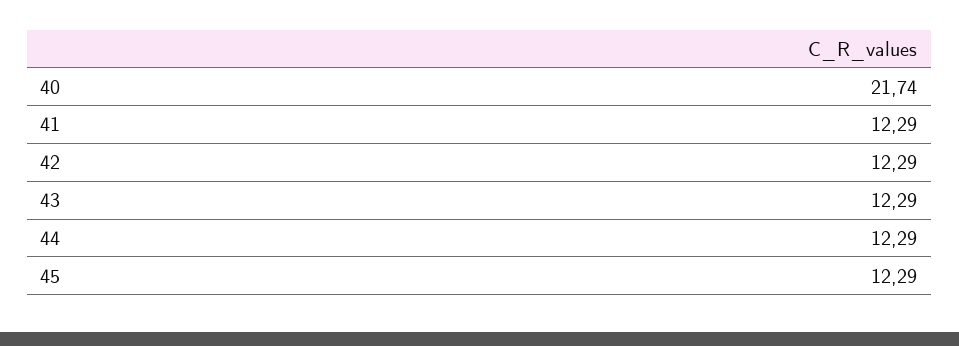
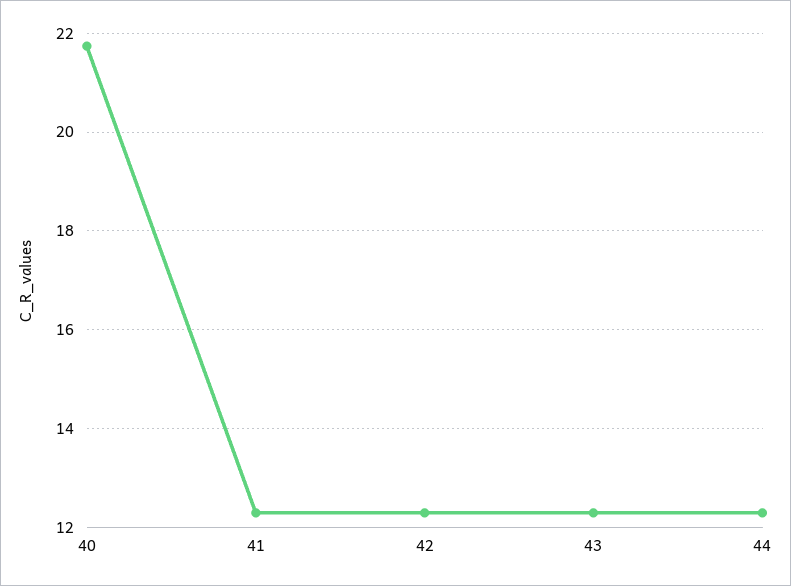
  {
    "40": 21.74,
    "41": 12.29,
    "42": 12.29,
    "43": 12.29,
-   "44": 12.29,
+   "44": 12.29
-   "45": 12.29
  }

